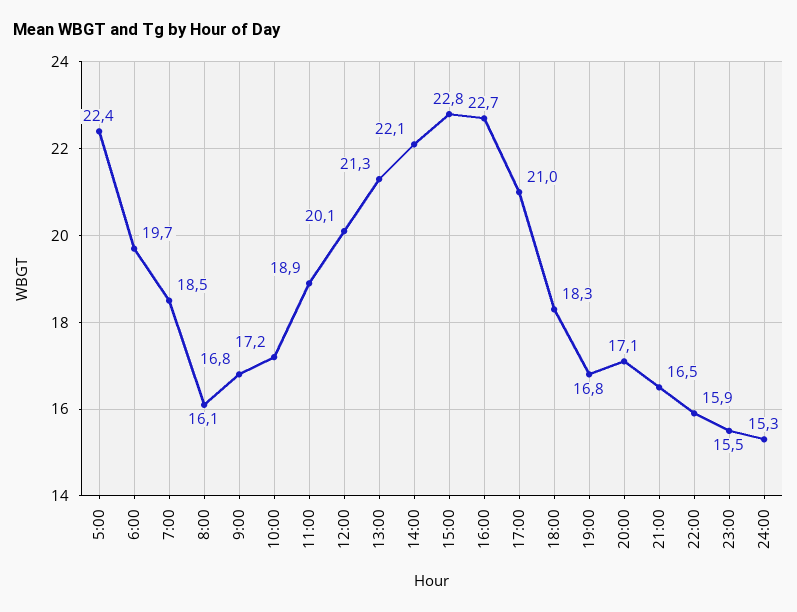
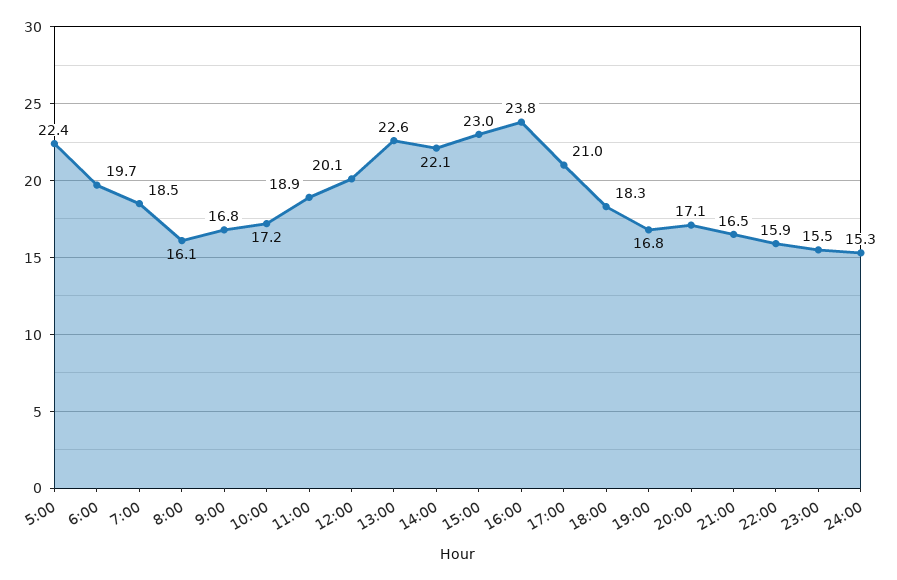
  {
    "5:00": 22.4,
    "6:00": 19.7,
    "7:00": 18.5,
    "8:00": 16.1,
    "9:00": 16.8,
    "10:00": 17.2,
    "11:00": 18.9,
    "12:00": 20.1,
-   "13:00": 21.3,
+   "13:00": 22.6,
    "14:00": 22.1,
-   "15:00": 22.8,
+   "15:00": 23,
-   "16:00": 22.7,
+   "16:00": 23.8,
    "17:00": 21,
    "18:00": 18.3,
    "19:00": 16.8,
    "20:00": 17.1,
    "21:00": 16.5,
    "22:00": 15.9,
    "23:00": 15.5,
    "24:00": 15.3
  }

